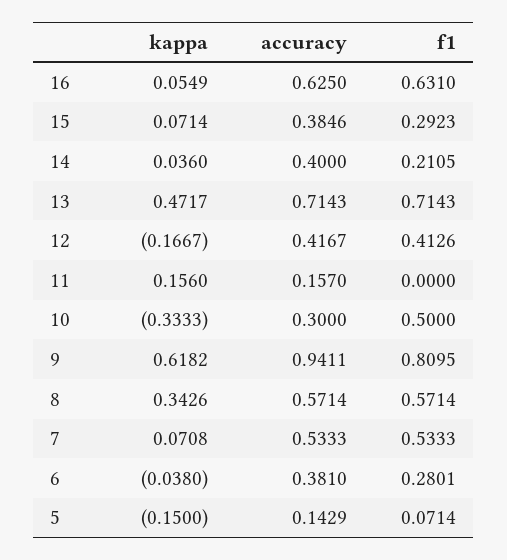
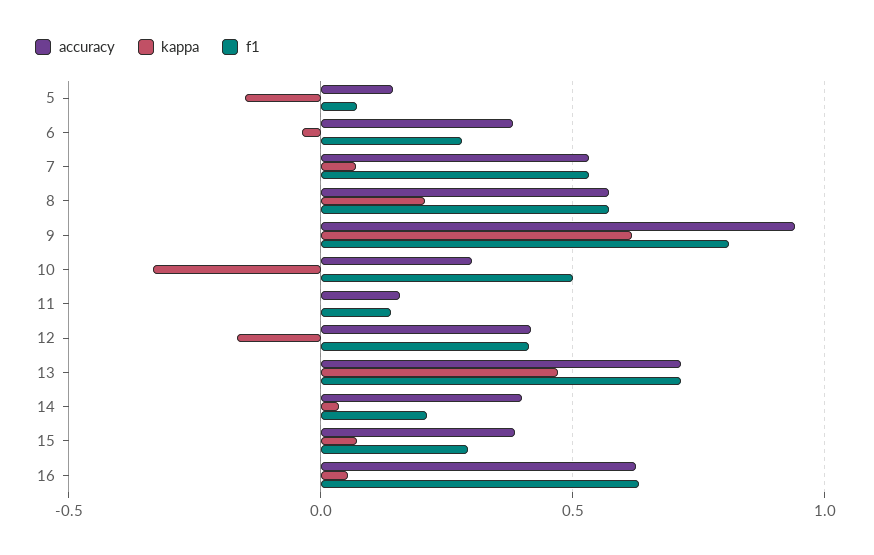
  {
    "kappa": {
      "16": 0.0549,
      "15": 0.0714,
      "14": 0.036,
      "13": 0.4717,
      "12": -0.1667,
-     "11": 0.156,
+     "11": 0,
      "10": -0.3333,
      "9": 0.6182,
-     "8": 0.3426,
+     "8": 0.2,
      "7": 0.0708,
      "6": -0.038,
      "5": -0.15
    },
    "accuracy": {
      "16": 0.625,
      "15": 0.3846,
      "14": 0.4,
      "13": 0.7143,
      "12": 0.4167,
      "11": 0.157,
      "10": 0.3,
      "9": 0.9411,
      "8": 0.5714,
      "7": 0.5333,
      "6": 0.381,
      "5": 0.1429
    },
    "f1": {
      "16": 0.631,
      "15": 0.2923,
      "14": 0.2105,
      "13": 0.7143,
      "12": 0.4126,
-     "11": 0,
+     "11": 0.15,
      "10": 0.5,
      "9": 0.8095,
      "8": 0.5714,
      "7": 0.5333,
      "6": 0.2801,
      "5": 0.0714
    }
  }

